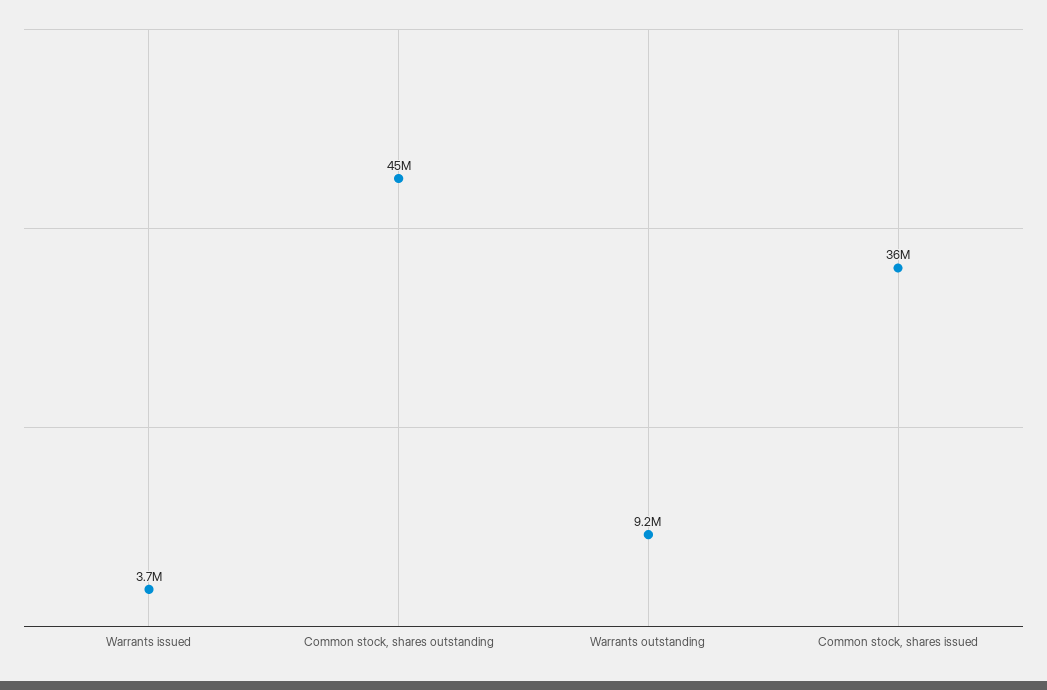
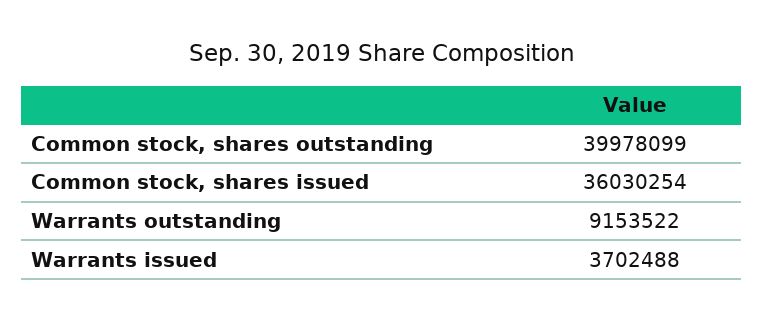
  {
    "Warrants issued": 3702488,
-   "Common stock, shares outstanding": 45000000,
+   "Common stock, shares outstanding": 39978099,
    "Warrants outstanding": 9153522,
    "Common stock, shares issued": 36030254
  }

